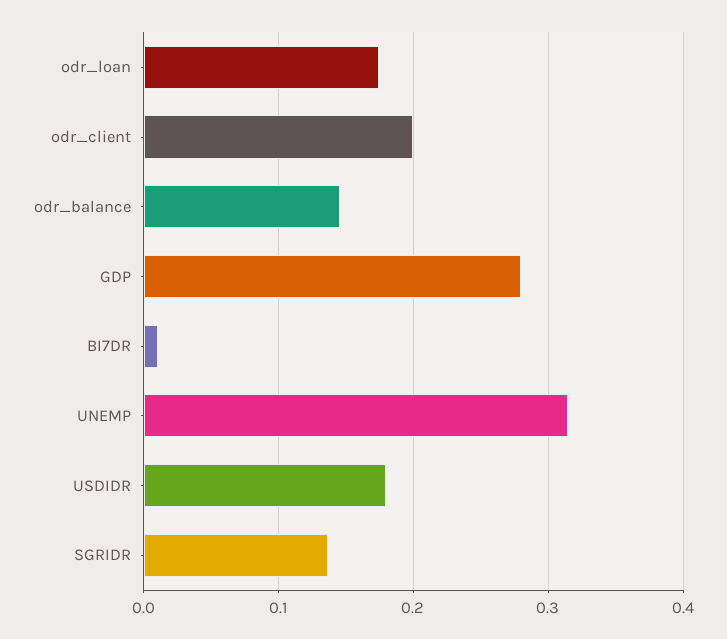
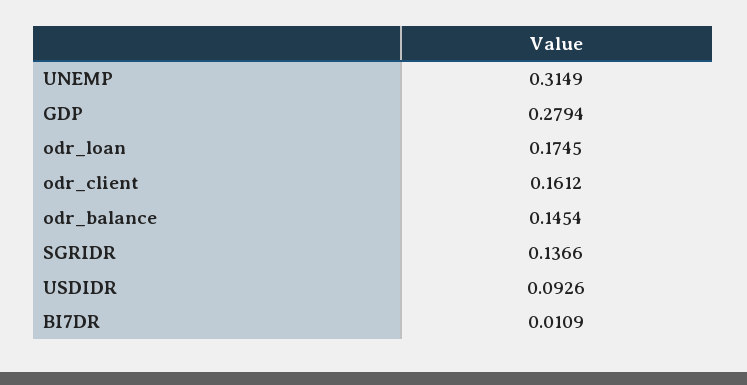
  {
    "odr_loan": 0.1745,
-   "odr_client": 0.2,
+   "odr_client": 0.1612,
    "odr_balance": 0.1454,
    "GDP": 0.2794,
    "BI7DR": 0.0109,
    "UNEMP": 0.3149,
-   "USDIDR": 0.18,
+   "USDIDR": 0.0926,
    "SGRIDR": 0.1366
  }

